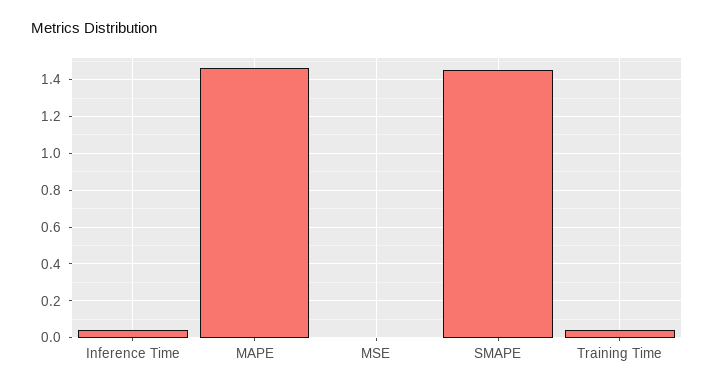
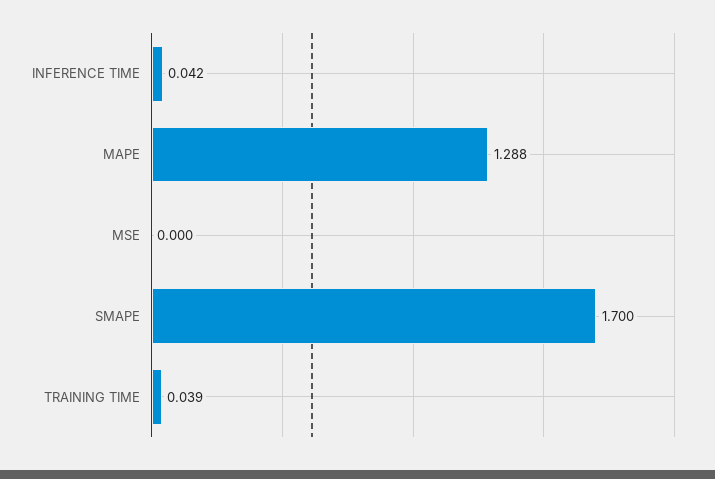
  {
    "Inference Time": 0.042,
-   "MAPE": 1.45,
+   "MAPE": 1.288,
    "MSE": 0,
-   "SMAPE": 1.45,
+   "SMAPE": 1.7,
    "Training Time": 0.039
  }

